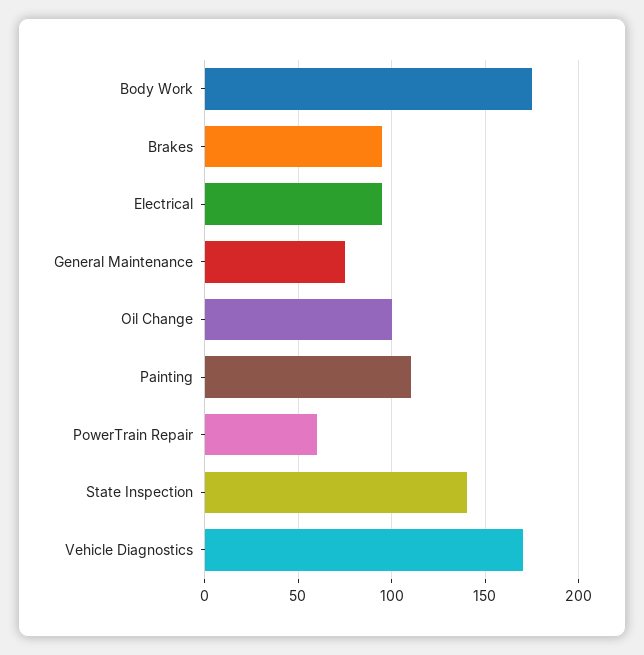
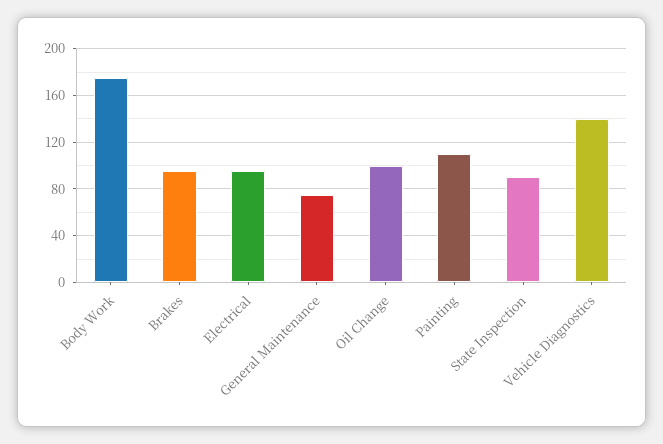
  {
    "Body Work": 175,
    "Brakes": 95,
    "Electrical": 95,
    "General Maintenance": 75,
    "Oil Change": 100,
    "Painting": 110,
-   "PowerTrain Repair": 60,
-   "State Inspection": 140,
+   "State Inspection": 90,
-   "Vehicle Diagnostics": 170
+   "Vehicle Diagnostics": 140
  }

